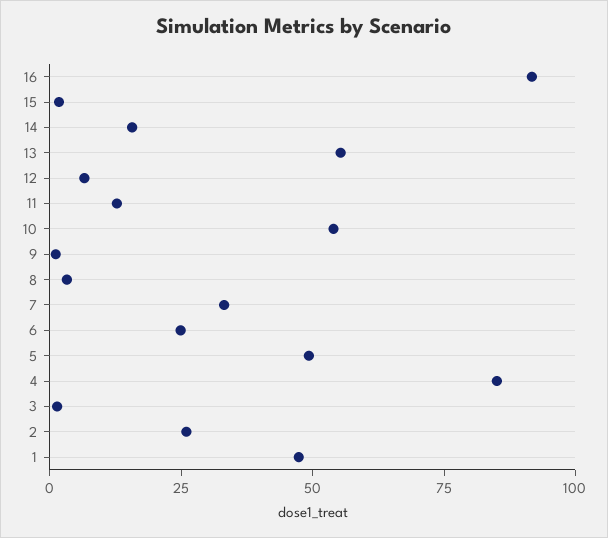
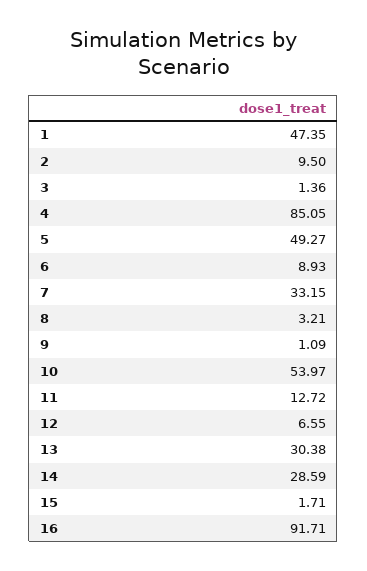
  {
    "16": 91.71,
    "15": 1.71,
-   "14": 15,
+   "14": 28.59,
-   "13": 55,
+   "13": 30.38,
    "12": 6.55,
    "11": 12.72,
    "10": 53.97,
    "9": 1.09,
    "8": 3.21,
    "7": 33.15,
-   "6": 25,
+   "6": 8.93,
    "5": 49.27,
    "4": 85.05,
    "3": 1.36,
-   "2": 25,
+   "2": 9.5,
    "1": 47.35
  }

